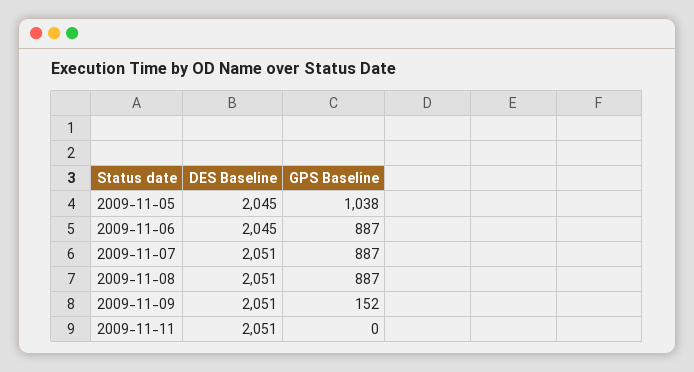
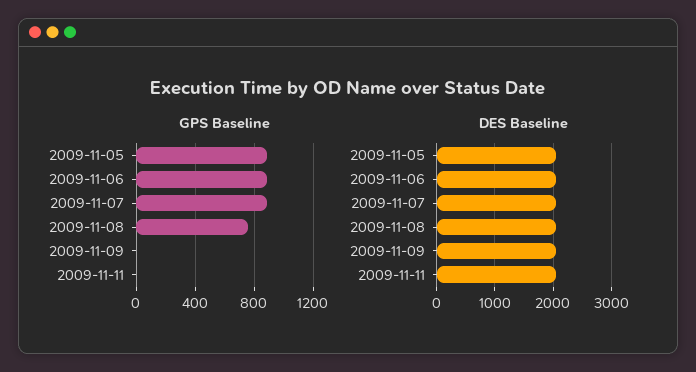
  {
    "DES Baseline": {
      "2009-11-05": 2045,
      "2009-11-06": 2045,
      "2009-11-07": 2051,
      "2009-11-08": 2051,
      "2009-11-09": 2051,
      "2009-11-11": 2051
    },
    "GPS Baseline": {
-     "2009-11-05": 1038,
+     "2009-11-05": 900,
      "2009-11-06": 887,
      "2009-11-07": 887,
-     "2009-11-08": 887,
+     "2009-11-08": 750,
-     "2009-11-09": 152,
+     "2009-11-09": 0,
      "2009-11-11": 0
    }
  }

